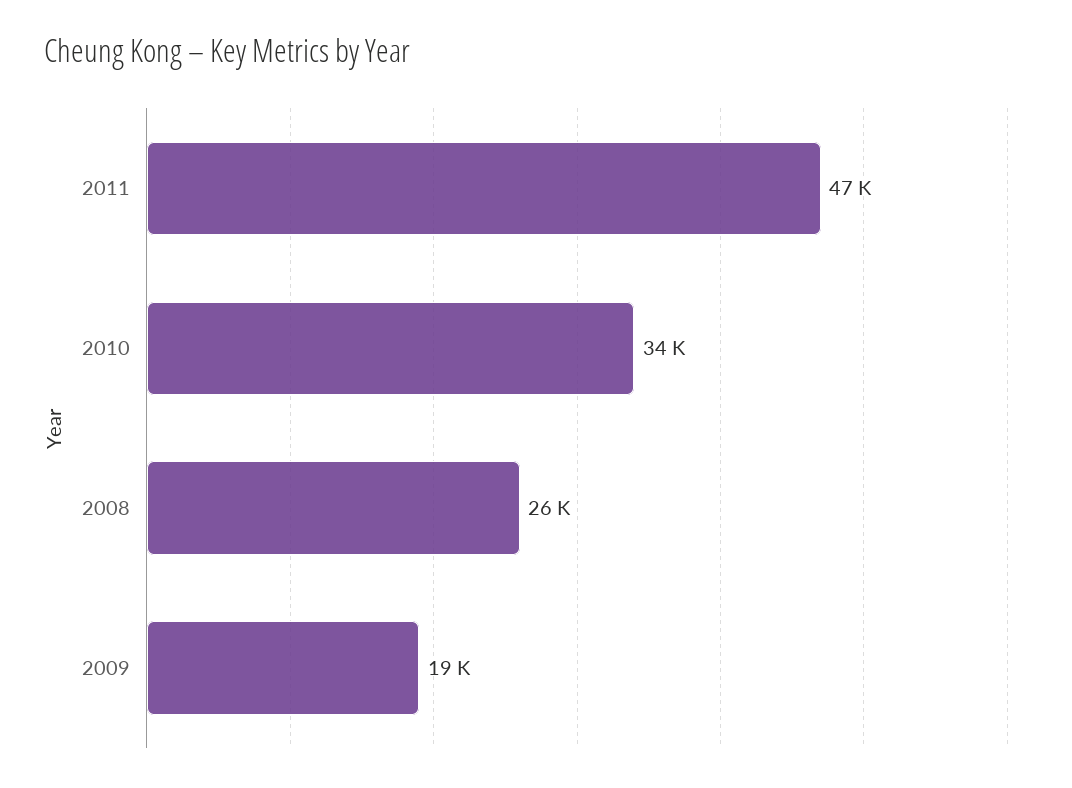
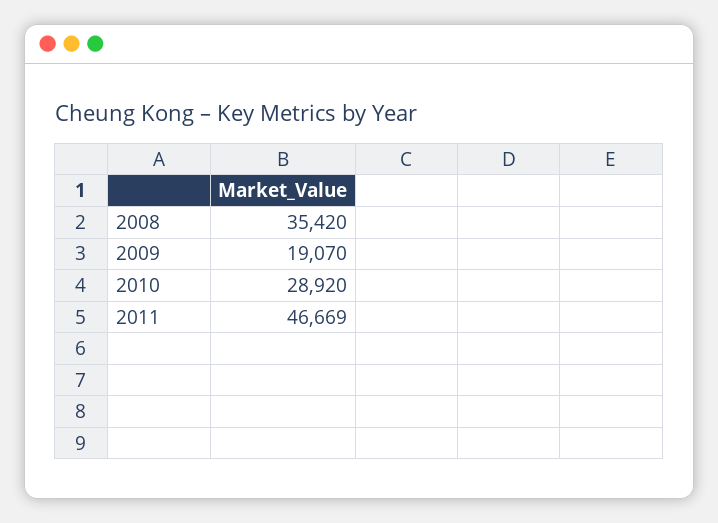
  {
    "2011": 46669,
-   "2010": 34000,
+   "2010": 28920,
-   "2008": 26000,
+   "2008": 35420,
    "2009": 19070
  }

